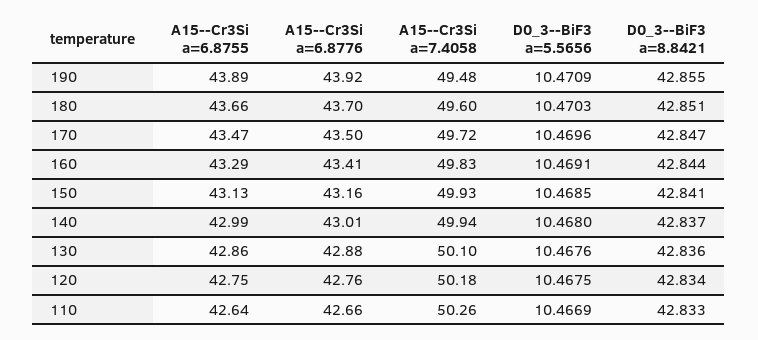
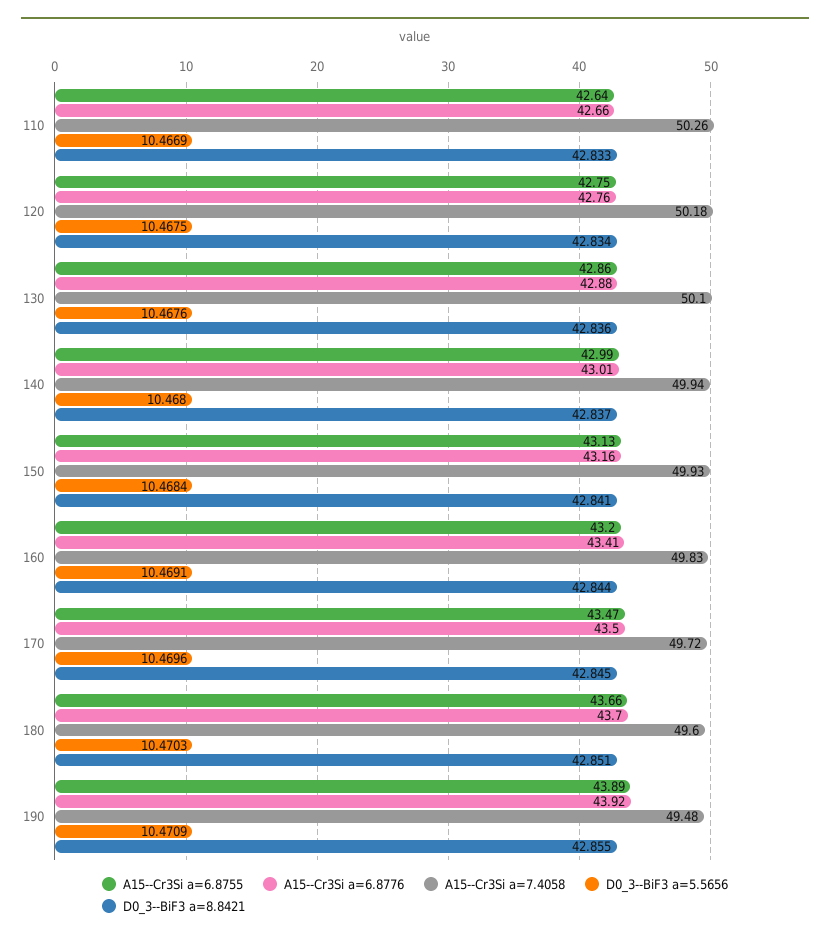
  {
    "A15--Cr3Si a=6.8755": {
      "190": 43.89,
      "180": 43.66,
      "170": 43.47,
-     "160": 43.29,
+     "160": 43.2,
      "150": 43.13,
      "140": 42.99,
      "130": 42.86,
      "120": 42.75,
      "110": 42.64
    },
    "A15--Cr3Si a=6.8776": {
      "190": 43.92,
      "180": 43.7,
      "170": 43.5,
      "160": 43.41,
      "150": 43.16,
      "140": 43.01,
      "130": 42.88,
      "120": 42.76,
      "110": 42.66
    },
    "A15--Cr3Si a=7.4058": {
      "190": 49.48,
      "180": 49.6,
      "170": 49.72,
      "160": 49.83,
      "150": 49.93,
      "140": 49.94,
      "130": 50.1,
      "120": 50.18,
      "110": 50.26
    },
    "D0_3--BiF3 a=5.5656": {
      "190": 10.4709,
      "180": 10.4703,
      "170": 10.4696,
      "160": 10.4691,
-     "150": 10.4685,
+     "150": 10.4684,
      "140": 10.468,
      "130": 10.4676,
      "120": 10.4675,
      "110": 10.4669
    },
    "D0_3--BiF3 a=8.8421": {
      "190": 42.855,
      "180": 42.851,
-     "170": 42.847,
+     "170": 42.845,
      "160": 42.844,
      "150": 42.841,
      "140": 42.837,
      "130": 42.836,
      "120": 42.834,
      "110": 42.833
    }
  }

